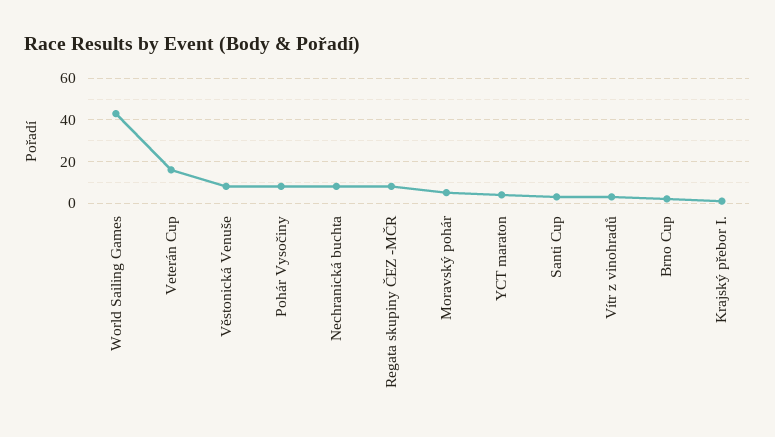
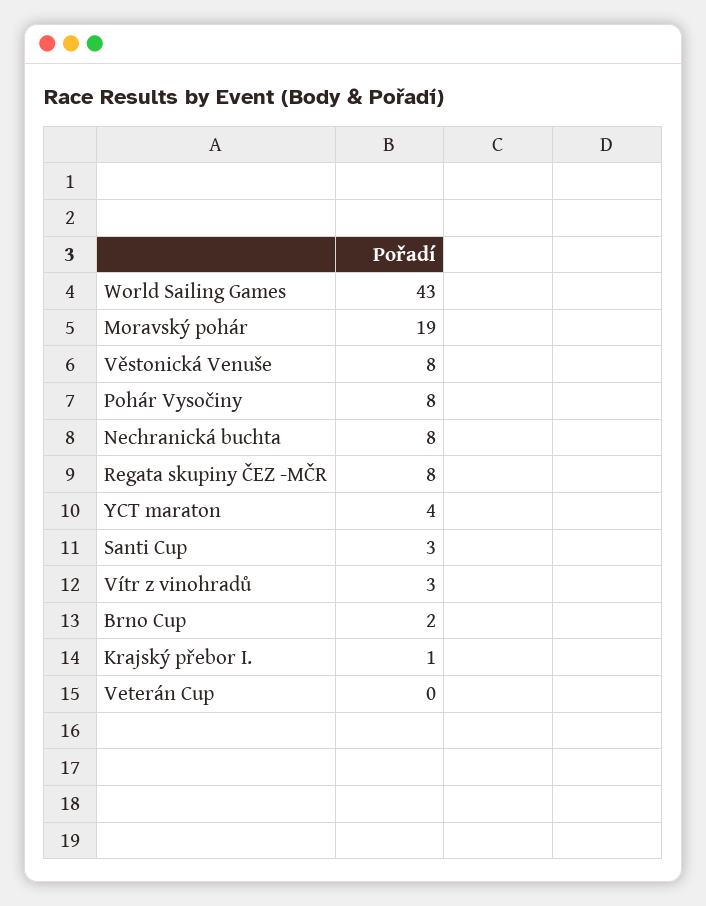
  {
    "World Sailing Games": 43,
-   "Veterán Cup": 15,
+   "Veterán Cup": 0,
    "Věstonická Venuše": 8,
    "Pohár Vysočiny": 8,
    "Nechranická buchta": 8,
    "Regata skupiny ČEZ -MČR": 8,
-   "Moravský pohár": 5,
+   "Moravský pohár": 19,
    "YCT maraton": 4,
    "Santi Cup": 3,
    "Vítr z vinohradů": 3,
    "Brno Cup": 2,
    "Krajský přebor I.": 1
  }

